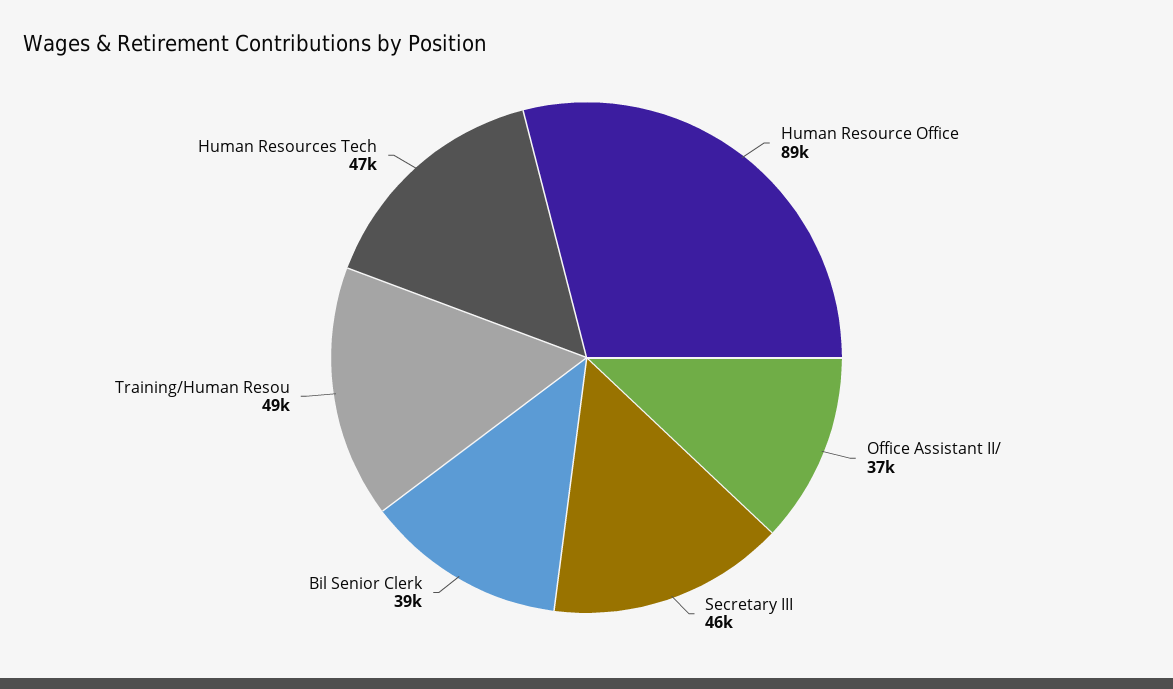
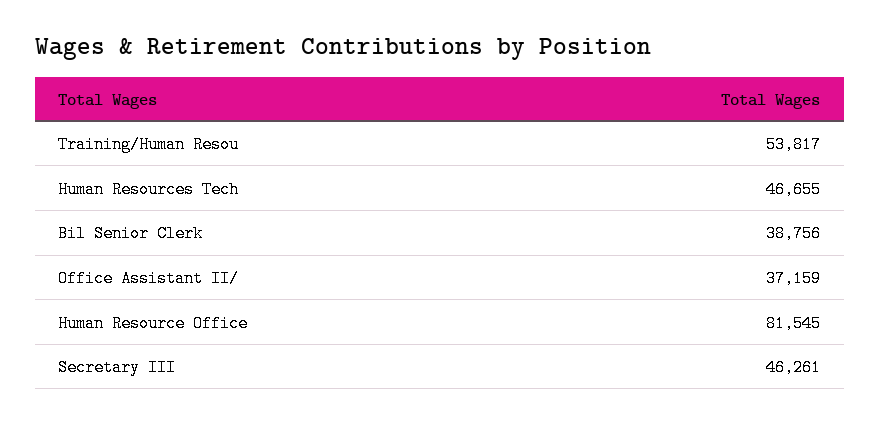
  {
-   "Human Resource Office": 89000,
+   "Human Resource Office": 81545,
    "Office Assistant II/": 37159,
    "Secretary III": 46261,
    "Bil Senior Clerk": 38756,
-   "Training/Human Resou": 49000,
+   "Training/Human Resou": 53817,
    "Human Resources Tech": 46655
  }

